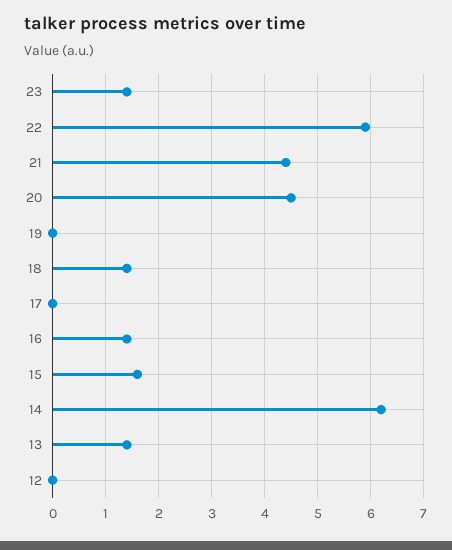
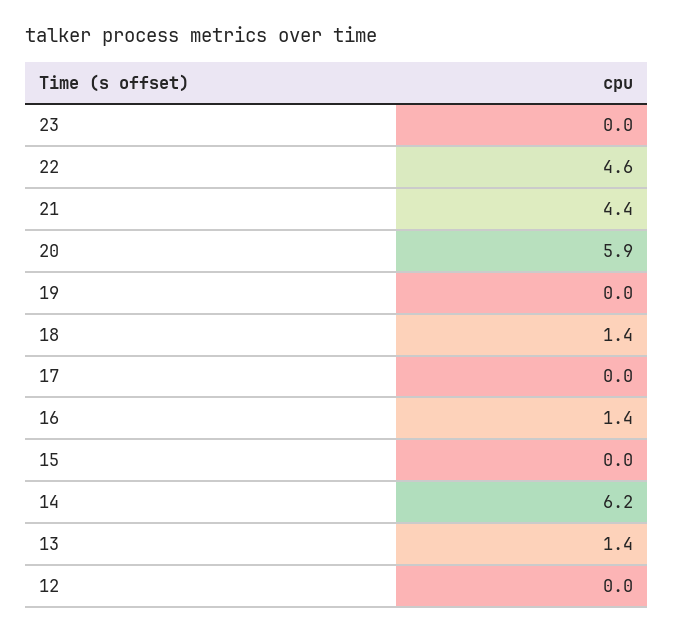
  {
-   "23": 1.5,
+   "23": 0,
-   "22": 6,
+   "22": 4.6,
    "21": 4.4,
-   "20": 4.5,
+   "20": 5.9,
    "19": 0,
    "18": 1.4,
    "17": 0,
    "16": 1.4,
-   "15": 1.5,
+   "15": 0,
    "14": 6.2,
    "13": 1.4,
    "12": 0
  }

